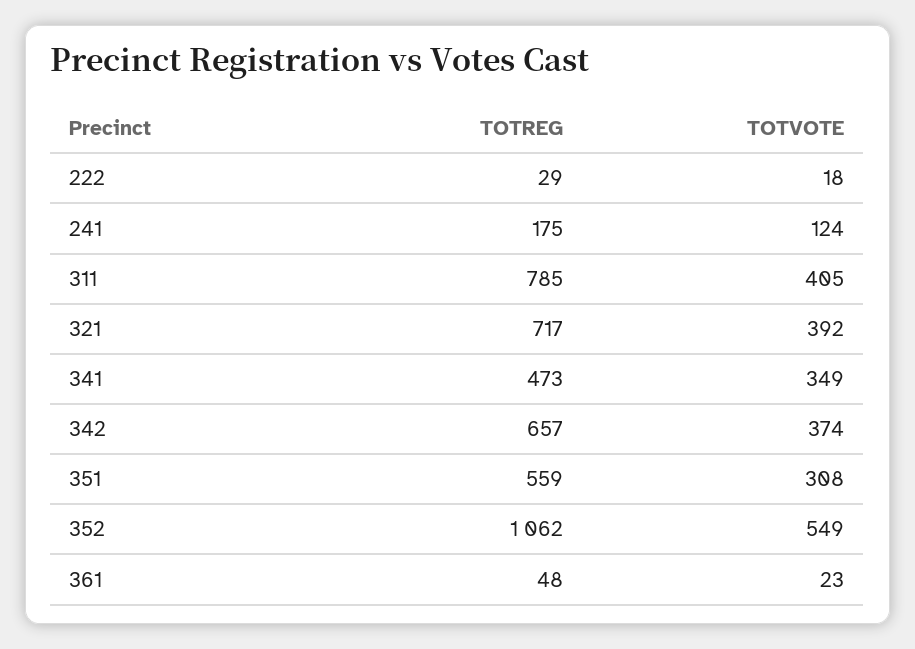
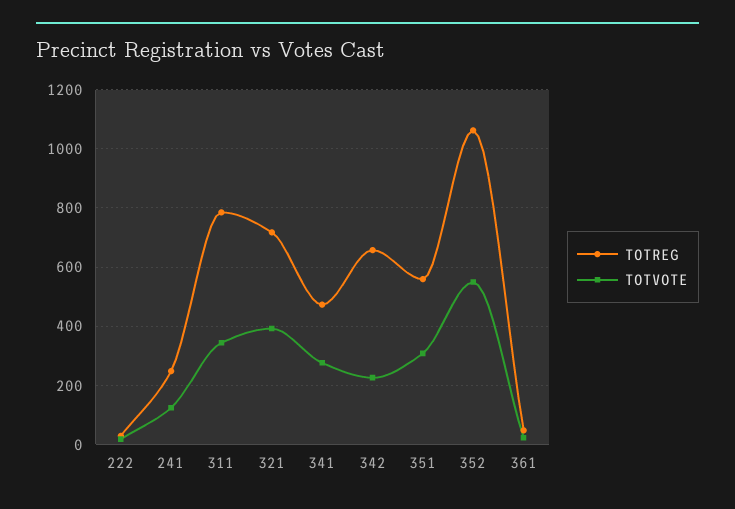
  {
    "TOTREG": {
      "222": 29,
-     "241": 175,
+     "241": 250,
      "311": 785,
      "321": 717,
      "341": 473,
      "342": 657,
      "351": 559,
      "352": 1062,
      "361": 48
    },
    "TOTVOTE": {
      "222": 18,
      "241": 124,
-     "311": 405,
+     "311": 350,
      "321": 392,
-     "341": 349,
+     "341": 275,
-     "342": 374,
+     "342": 225,
      "351": 308,
      "352": 549,
      "361": 23
    }
  }

